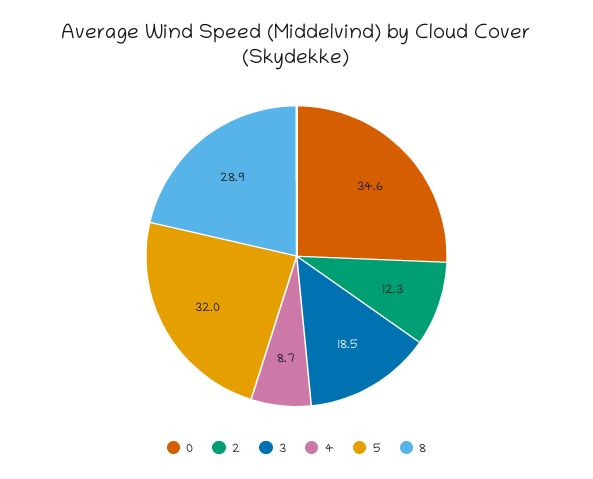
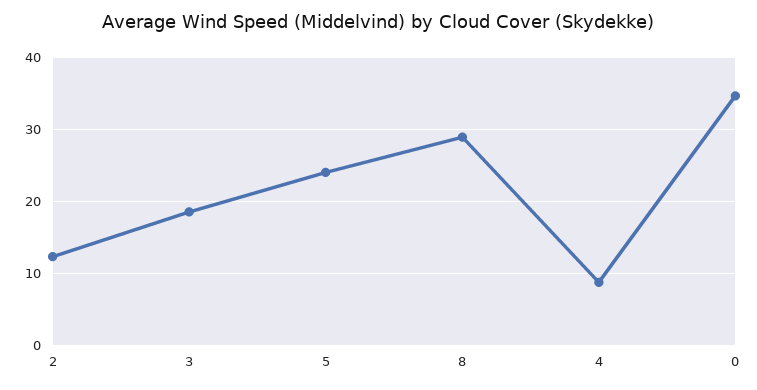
  {
    "0": 34.6,
    "2": 12.3,
    "3": 18.5,
    "4": 8.7,
-   "5": 32,
+   "5": 24,
    "8": 28.9
  }

